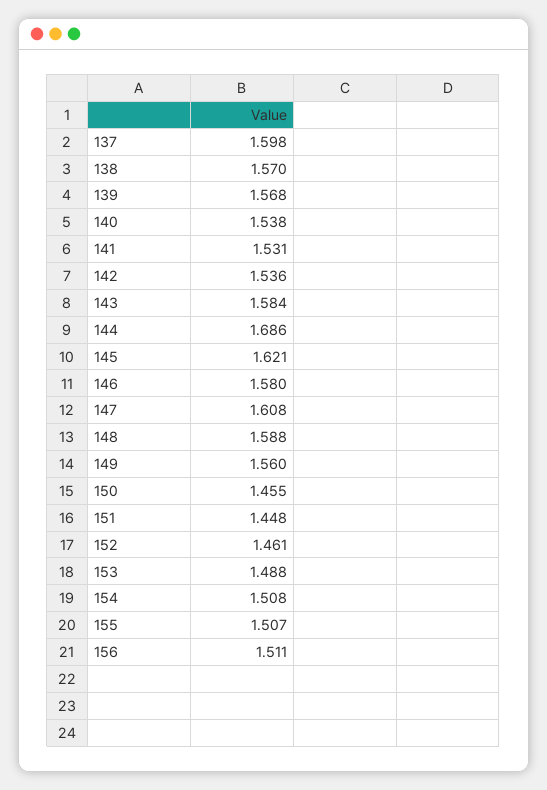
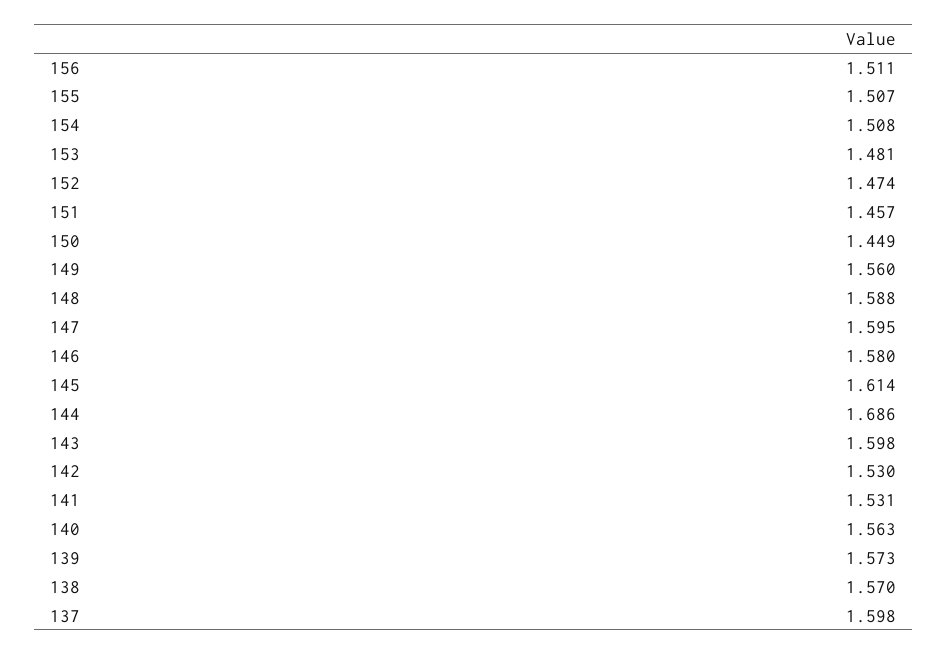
  {
    "137": 1.598,
    "138": 1.57,
-   "139": 1.568,
+   "139": 1.573,
-   "140": 1.538,
+   "140": 1.563,
    "141": 1.531,
-   "142": 1.536,
+   "142": 1.53,
-   "143": 1.584,
+   "143": 1.598,
    "144": 1.686,
-   "145": 1.621,
+   "145": 1.614,
    "146": 1.58,
-   "147": 1.608,
+   "147": 1.595,
    "148": 1.588,
    "149": 1.56,
-   "150": 1.455,
+   "150": 1.449,
-   "151": 1.448,
+   "151": 1.457,
-   "152": 1.461,
+   "152": 1.474,
-   "153": 1.488,
+   "153": 1.481,
    "154": 1.508,
    "155": 1.507,
    "156": 1.511
  }

